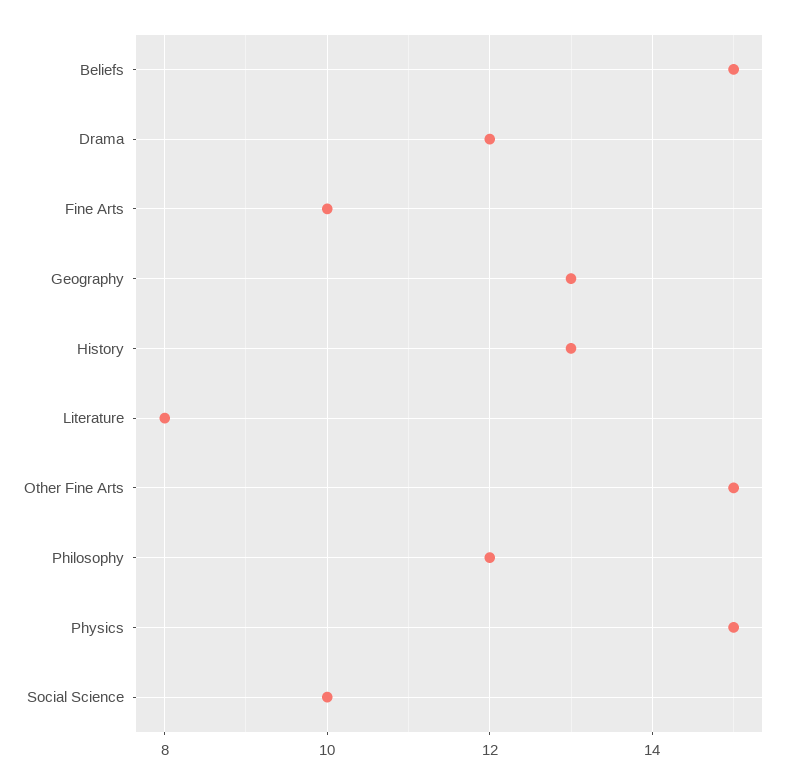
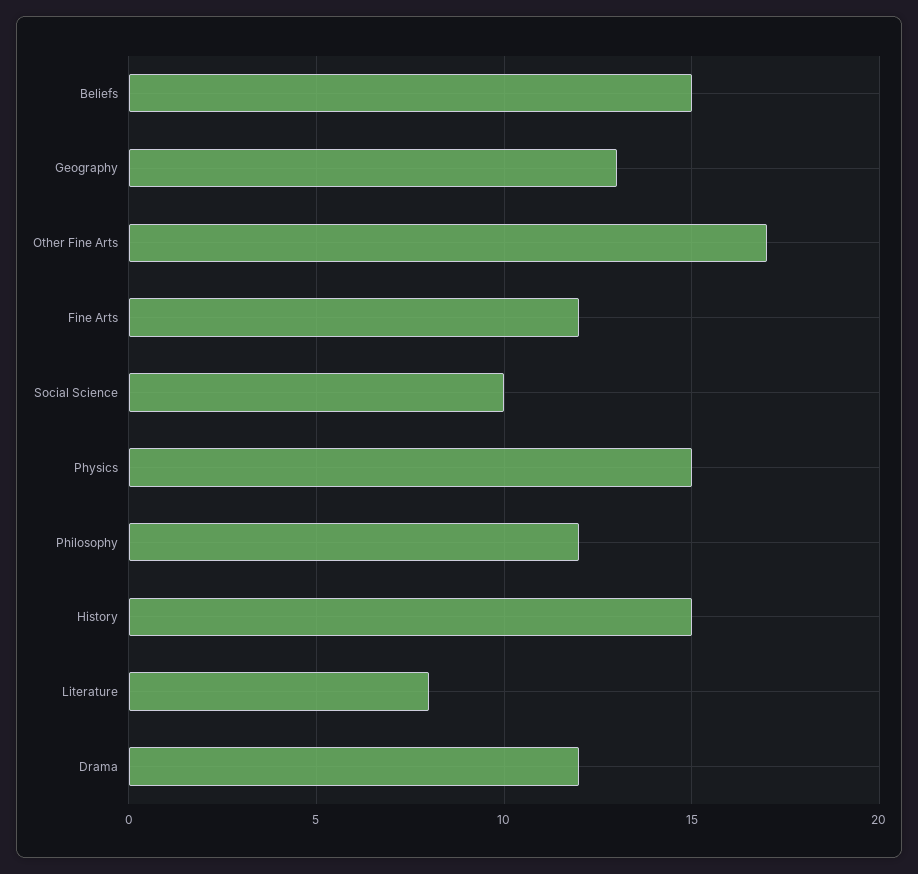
  {
    "Beliefs": 15,
    "Drama": 12,
-   "Fine Arts": 10,
+   "Fine Arts": 12,
    "Geography": 13,
-   "History": 13,
+   "History": 15,
    "Literature": 8,
-   "Other Fine Arts": 15,
+   "Other Fine Arts": 17,
    "Philosophy": 12,
    "Physics": 15,
    "Social Science": 10
  }

